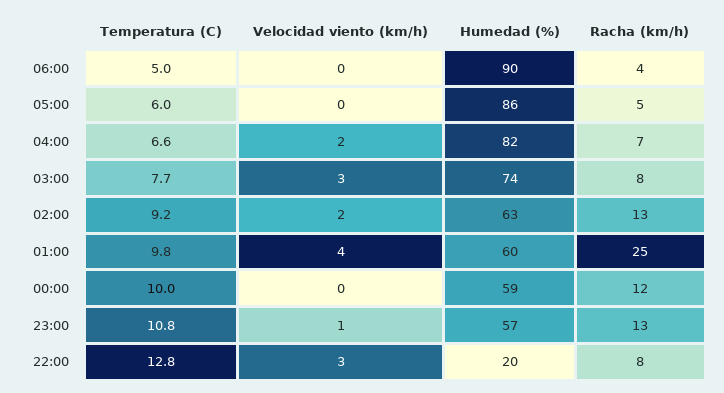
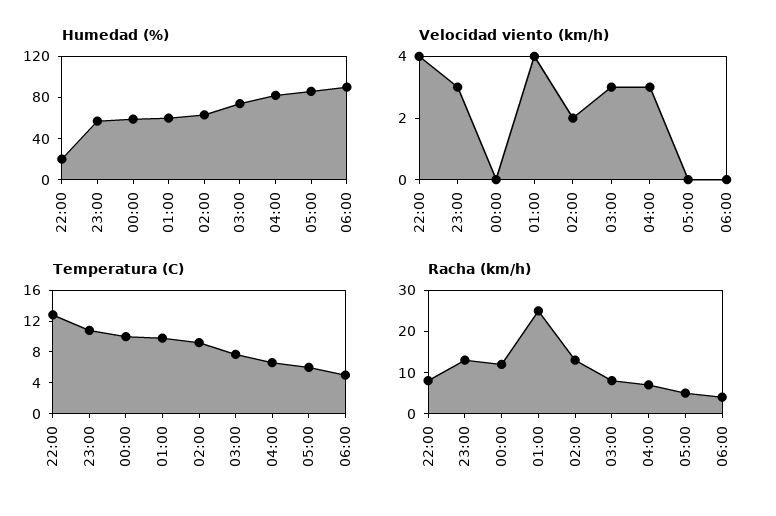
  {
    "Temperatura (C)": {
      "06:00": 5,
      "05:00": 6,
      "04:00": 6.6,
      "03:00": 7.7,
      "02:00": 9.2,
      "01:00": 9.8,
      "00:00": 10,
      "23:00": 10.8,
      "22:00": 12.8
    },
    "Velocidad viento (km/h)": {
      "06:00": 0,
      "05:00": 0,
-     "04:00": 2,
+     "04:00": 3,
      "03:00": 3,
      "02:00": 2,
      "01:00": 4,
      "00:00": 0,
-     "23:00": 1,
+     "23:00": 3,
-     "22:00": 3
+     "22:00": 4
    },
    "Humedad (%)": {
      "06:00": 90,
      "05:00": 86,
      "04:00": 82,
      "03:00": 74,
      "02:00": 63,
      "01:00": 60,
      "00:00": 59,
      "23:00": 57,
      "22:00": 20
    },
    "Racha (km/h)": {
      "06:00": 4,
      "05:00": 5,
      "04:00": 7,
      "03:00": 8,
      "02:00": 13,
      "01:00": 25,
      "00:00": 12,
      "23:00": 13,
      "22:00": 8
    }
  }

